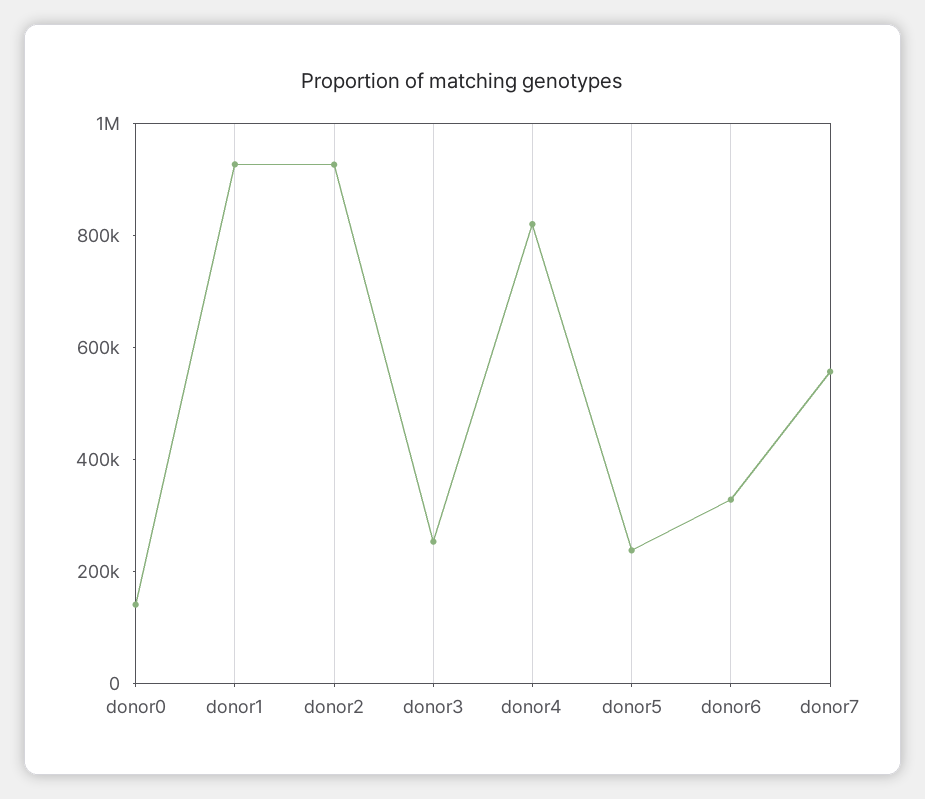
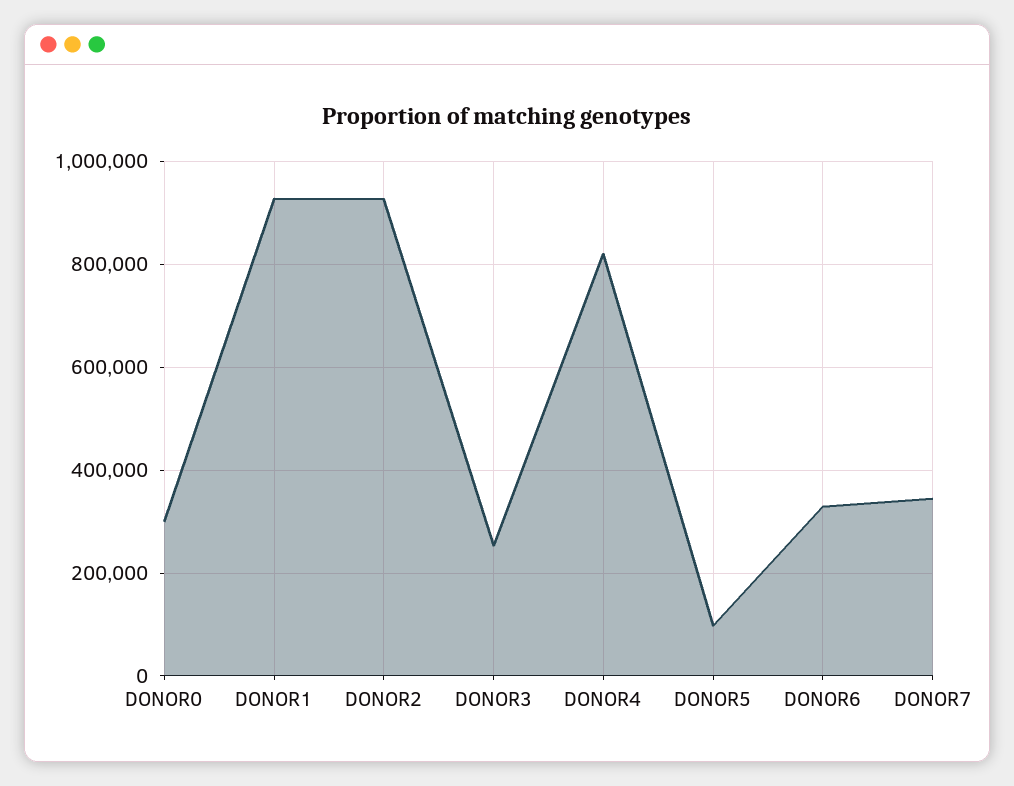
  {
-   "donor0": 150000,
+   "donor0": 300000,
    "donor1": 920000,
    "donor2": 920000,
    "donor3": 260000,
    "donor4": 820000,
-   "donor5": 250000,
+   "donor5": 100000,
    "donor6": 320000,
-   "donor7": 550000
+   "donor7": 340000
  }

